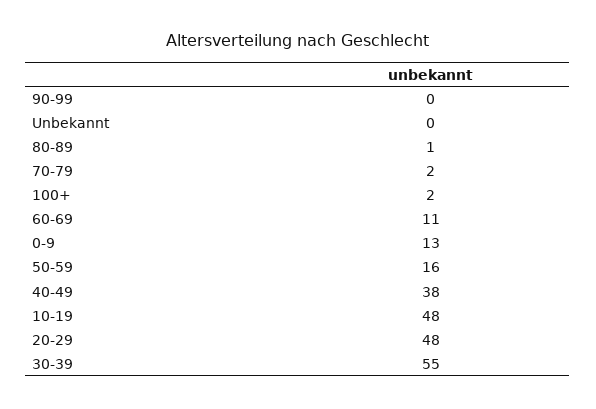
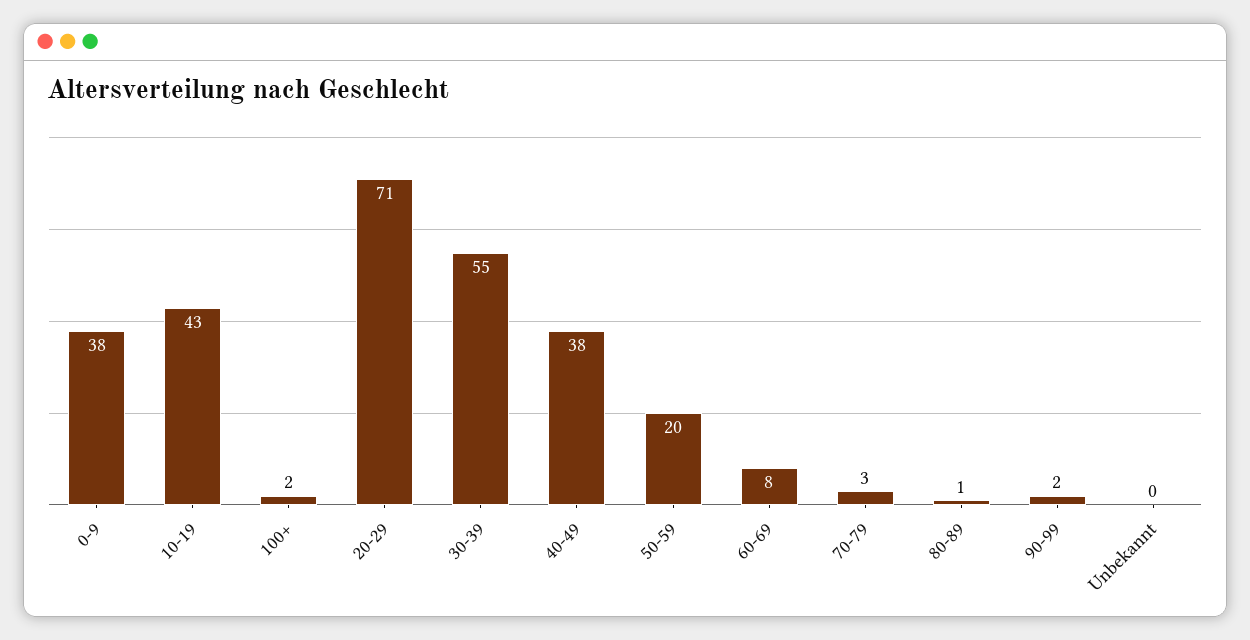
  {
-   "90-99": 0,
+   "90-99": 2,
    "Unbekannt": 0,
    "80-89": 1,
-   "70-79": 2,
+   "70-79": 3,
    "100+": 2,
-   "60-69": 11,
+   "60-69": 8,
-   "0-9": 13,
+   "0-9": 38,
-   "50-59": 16,
+   "50-59": 20,
    "40-49": 38,
-   "10-19": 48,
+   "10-19": 43,
-   "20-29": 48,
+   "20-29": 71,
    "30-39": 55
  }

